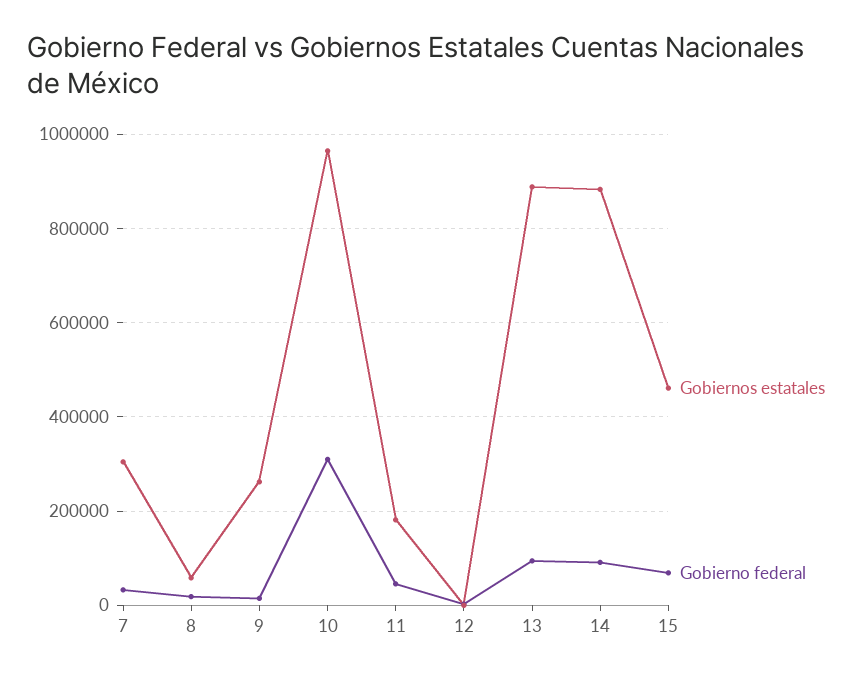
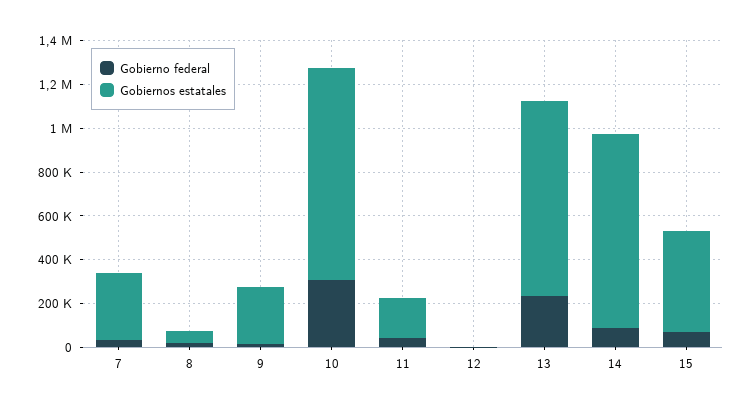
  {
    "Gobiernos estatales": {
      "7": 300000,
      "8": 60000,
      "9": 260000,
      "10": 960000,
      "11": 180000,
      "12": 0,
      "13": 880000,
      "14": 880000,
      "15": 460000
    },
    "Gobierno federal": {
      "7": 40000,
      "8": 20000,
      "9": 20000,
      "10": 300000,
      "11": 40000,
      "12": 0,
-     "13": 100000,
+     "13": 250000,
      "14": 100000,
      "15": 60000
    }
  }

